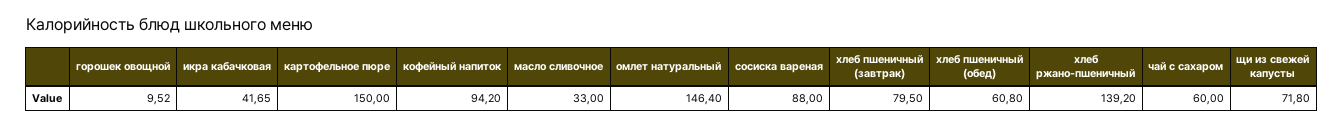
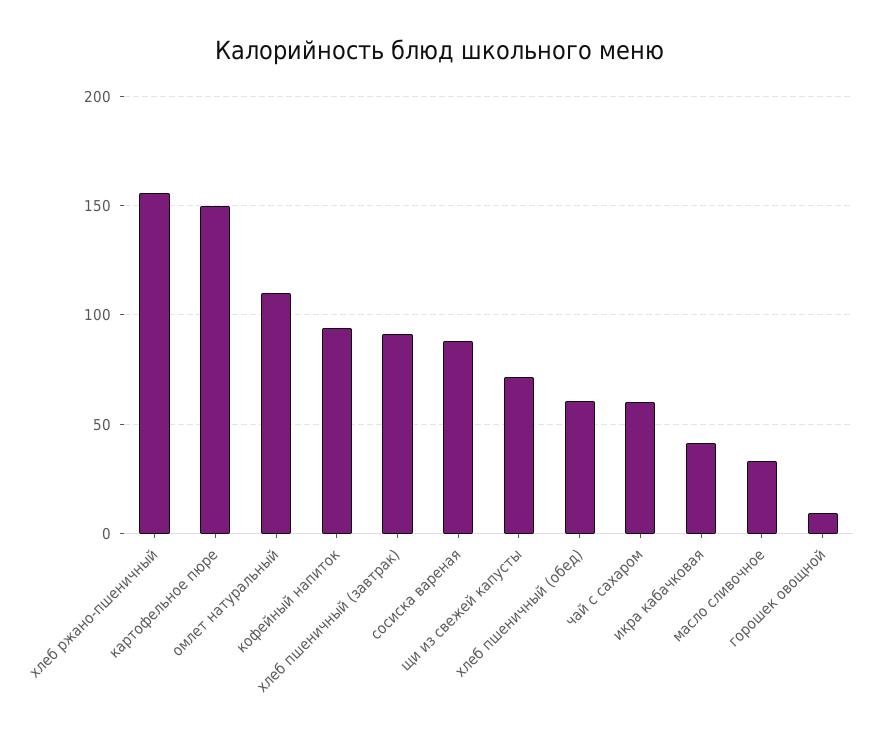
  {
    "горошек овощной": 9.52,
    "икра кабачковая": 41.65,
    "картофельное пюре": 150,
    "кофейный напиток": 94.2,
    "масло сливочное": 33,
-   "омлет натуральный": 146.4,
+   "омлет натуральный": 110,
    "сосиска вареная": 88,
-   "хлеб пшеничный (завтрак)": 79.5,
+   "хлеб пшеничный (завтрак)": 90,
    "хлеб пшеничный (обед)": 60.8,
-   "хлеб ржано-пшеничный": 139.2,
+   "хлеб ржано-пшеничный": 155,
    "чай с сахаром": 60,
    "щи из свежей капусты": 71.8
  }

